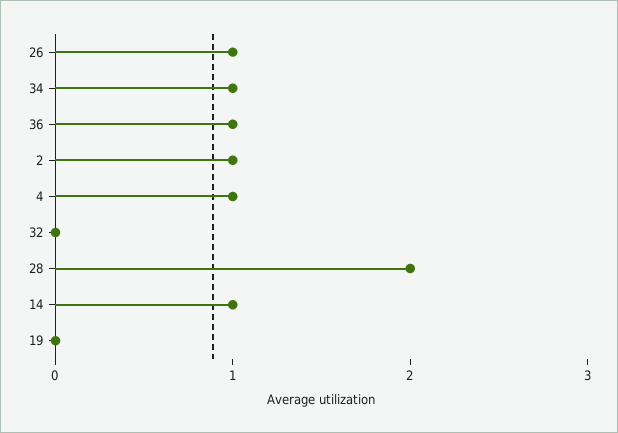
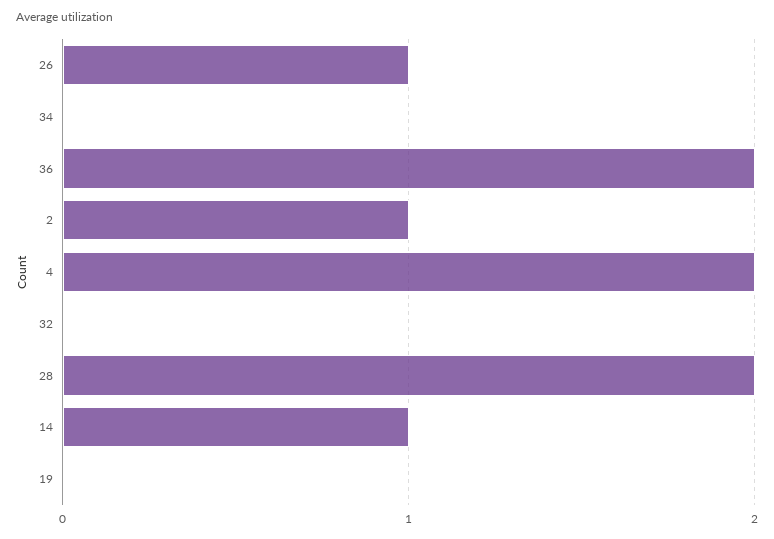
  {
    "26": 1,
-   "34": 1,
+   "34": 0,
-   "36": 1,
+   "36": 2,
    "2": 1,
-   "4": 1,
+   "4": 2,
    "32": 0,
    "28": 2,
    "14": 1,
    "19": 0
  }

